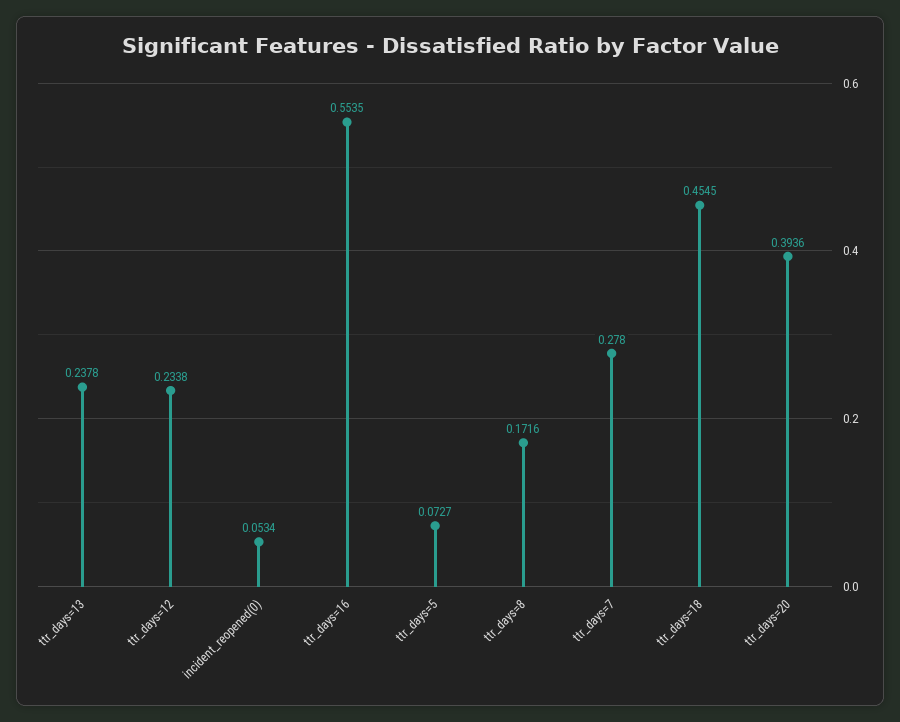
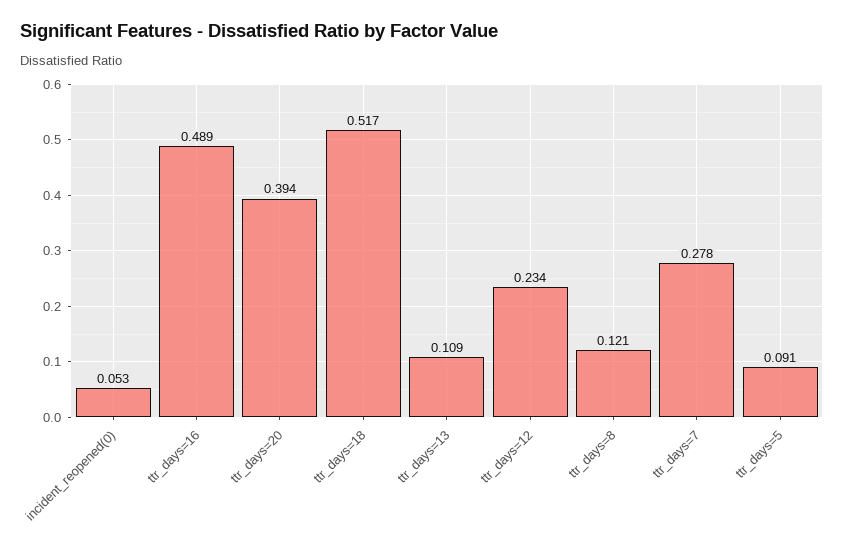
  {
-   "ttr_days=13": 0.2378,
+   "ttr_days=13": 0.109,
    "ttr_days=12": 0.2338,
    "incident_reopened(0)": 0.0534,
-   "ttr_days=16": 0.5535,
+   "ttr_days=16": 0.489,
-   "ttr_days=5": 0.0727,
+   "ttr_days=5": 0.091,
-   "ttr_days=8": 0.1716,
+   "ttr_days=8": 0.121,
    "ttr_days=7": 0.278,
-   "ttr_days=18": 0.4545,
+   "ttr_days=18": 0.517,
    "ttr_days=20": 0.3936
  }

